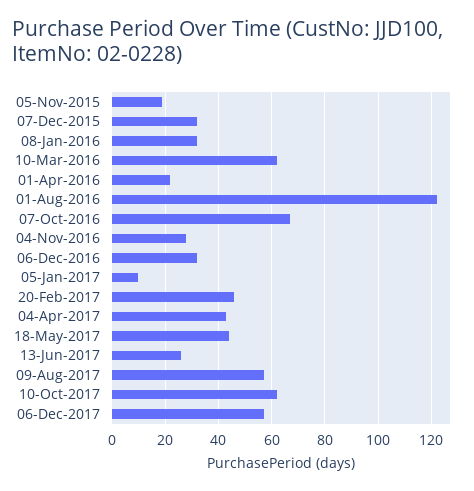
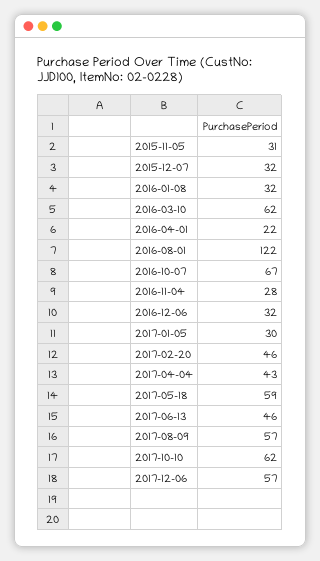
  {
-   "05-Nov-2015": 20,
+   "05-Nov-2015": 31,
    "07-Dec-2015": 32,
    "08-Jan-2016": 32,
    "10-Mar-2016": 62,
    "01-Apr-2016": 22,
    "01-Aug-2016": 122,
    "07-Oct-2016": 67,
    "04-Nov-2016": 28,
    "06-Dec-2016": 32,
-   "05-Jan-2017": 10,
+   "05-Jan-2017": 30,
    "20-Feb-2017": 46,
    "04-Apr-2017": 43,
-   "18-May-2017": 45,
+   "18-May-2017": 59,
-   "13-Jun-2017": 25,
+   "13-Jun-2017": 46,
    "09-Aug-2017": 57,
    "10-Oct-2017": 62,
    "06-Dec-2017": 57
  }

